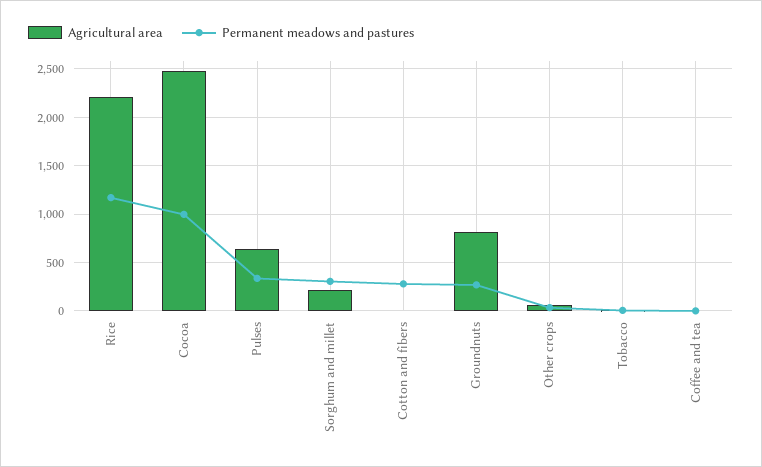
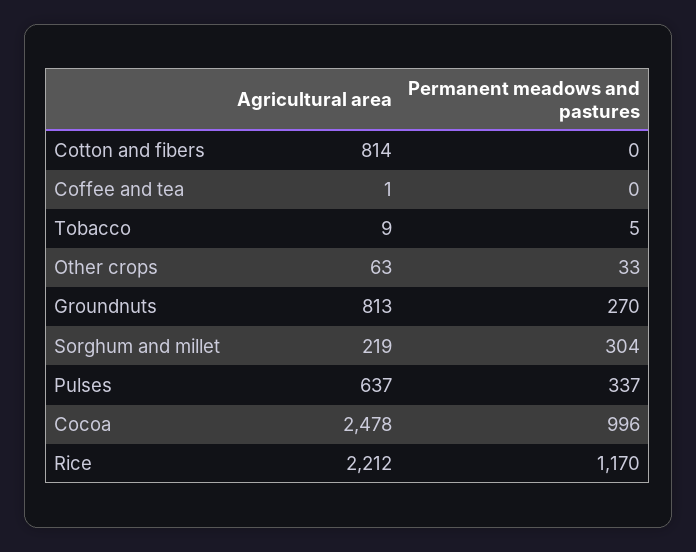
  {
    "Agricultural area": {
      "Rice": 2212,
      "Cocoa": 2478,
      "Pulses": 637,
      "Sorghum and millet": 219,
-     "Cotton and fibers": 0,
+     "Cotton and fibers": 814,
      "Groundnuts": 813,
      "Other crops": 63,
      "Tobacco": 9,
      "Coffee and tea": 1
    },
    "Permanent meadows and pastures": {
      "Rice": 1170,
      "Cocoa": 996,
      "Pulses": 337,
      "Sorghum and millet": 304,
-     "Cotton and fibers": 300,
+     "Cotton and fibers": 0,
      "Groundnuts": 270,
      "Other crops": 33,
      "Tobacco": 5,
      "Coffee and tea": 0
    }
  }

